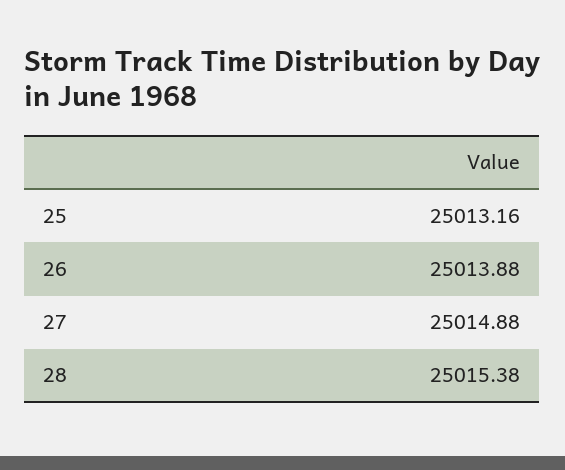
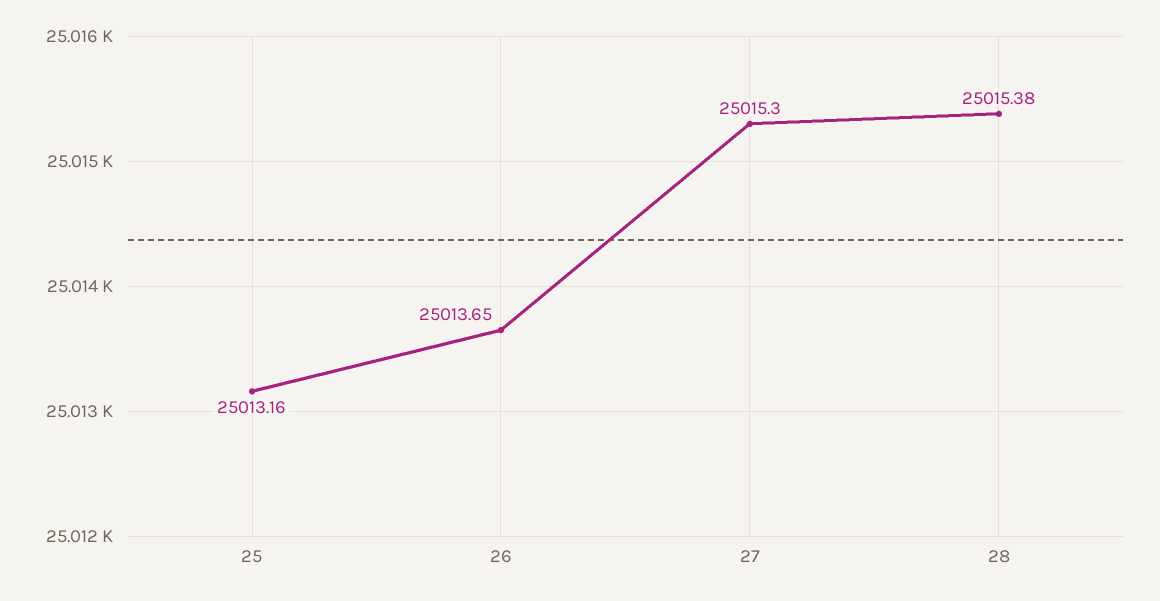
  {
    "25": 25013.16,
-   "26": 25013.88,
+   "26": 25013.65,
-   "27": 25014.88,
+   "27": 25015.3,
    "28": 25015.38
  }

